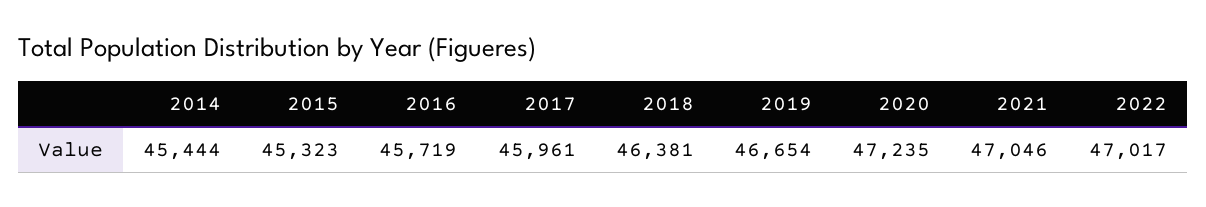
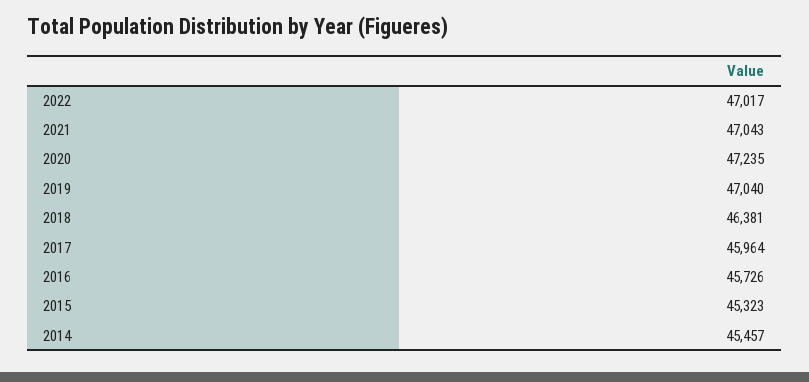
  {
-   "2014": 45444,
+   "2014": 45457,
    "2015": 45323,
-   "2016": 45719,
+   "2016": 45726,
-   "2017": 45961,
+   "2017": 45964,
    "2018": 46381,
-   "2019": 46654,
+   "2019": 47040,
    "2020": 47235,
-   "2021": 47046,
+   "2021": 47043,
    "2022": 47017
  }

